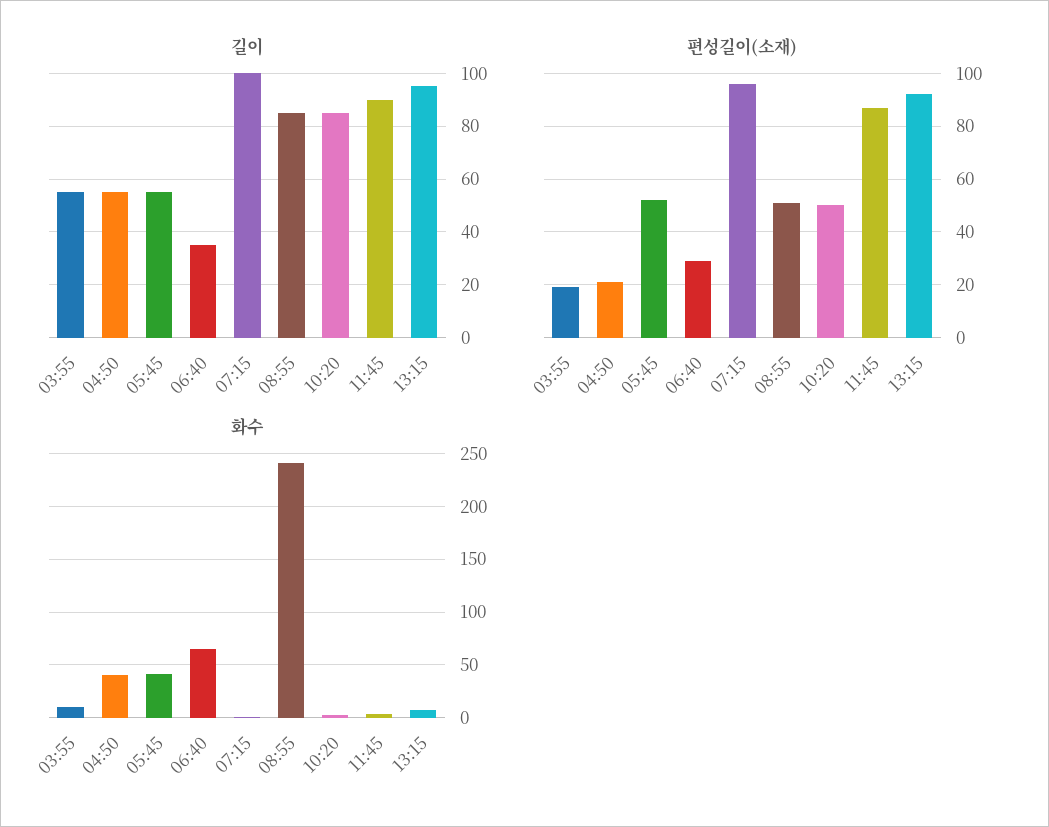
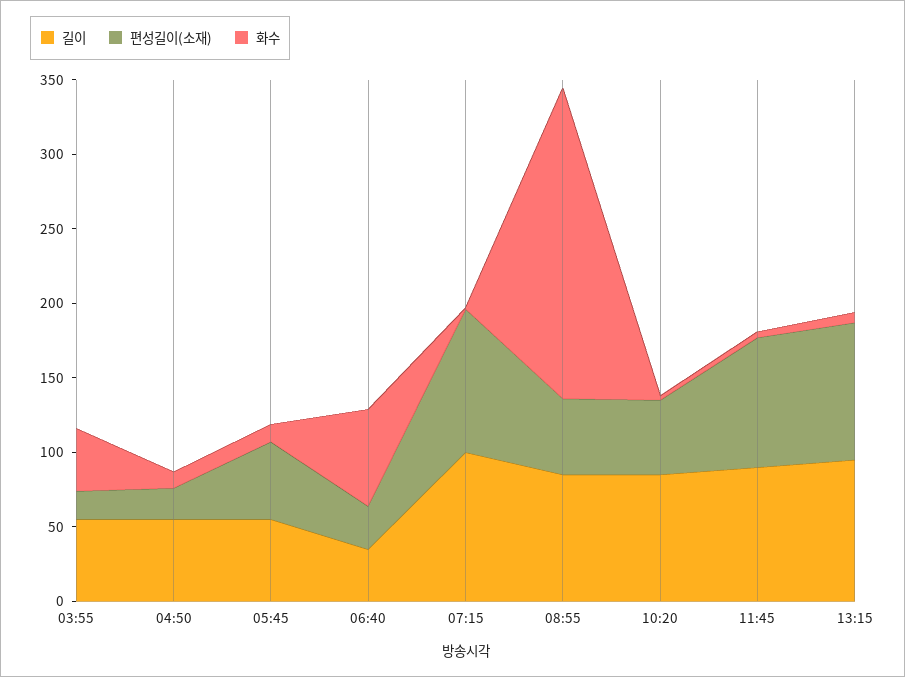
  {
    "길이": {
      "03:55": 55,
      "04:50": 55,
      "05:45": 55,
      "06:40": 35,
      "07:15": 100,
      "08:55": 85,
      "10:20": 85,
      "11:45": 90,
      "13:15": 95
    },
    "편성길이(소재)": {
      "03:55": 20,
      "04:50": 20,
      "05:45": 50,
      "06:40": 30,
      "07:15": 95,
      "08:55": 50,
      "10:20": 50,
      "11:45": 85,
      "13:15": 90
    },
    "화수": {
-     "03:55": 10,
+     "03:55": 40,
-     "04:50": 40,
+     "04:50": 10,
-     "05:45": 40,
+     "05:45": 10,
      "06:40": 70,
      "07:15": 0,
-     "08:55": 240,
+     "08:55": 210,
      "10:20": 0,
      "11:45": 0,
      "13:15": 10
    }
  }

